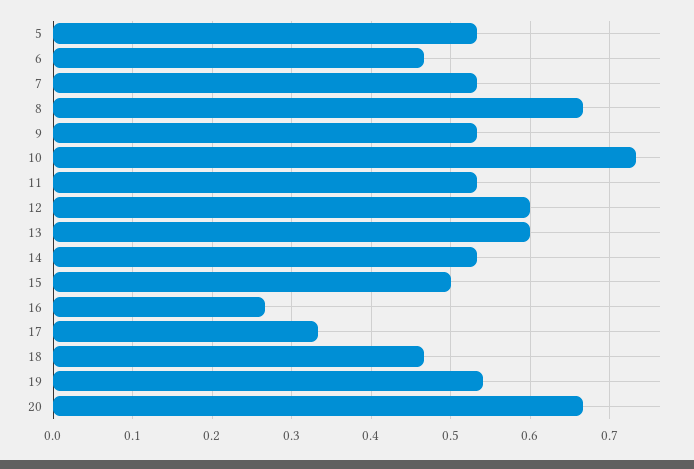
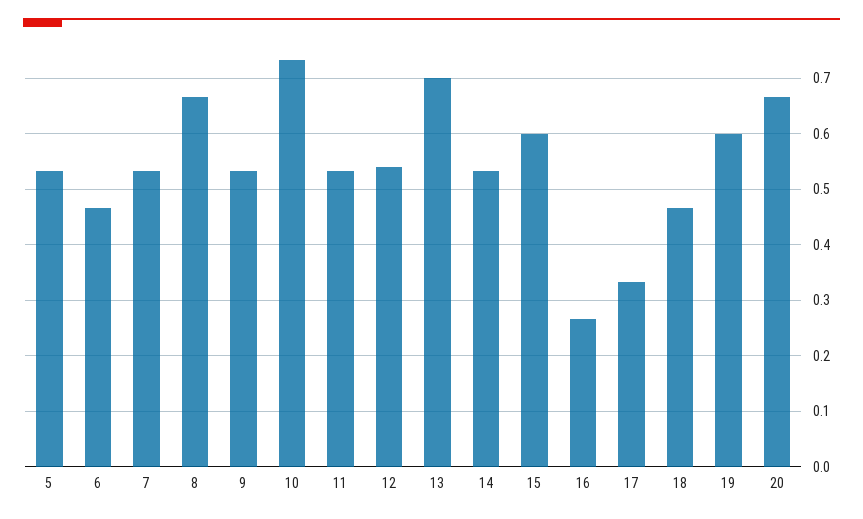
  {
    "5": 0.53,
    "6": 0.47,
    "7": 0.53,
    "8": 0.67,
    "9": 0.53,
    "10": 0.73,
    "11": 0.53,
-   "12": 0.6,
+   "12": 0.54,
-   "13": 0.6,
+   "13": 0.7,
    "14": 0.53,
-   "15": 0.5,
+   "15": 0.6,
    "16": 0.27,
    "17": 0.33,
    "18": 0.47,
-   "19": 0.54,
+   "19": 0.6,
    "20": 0.67
  }

